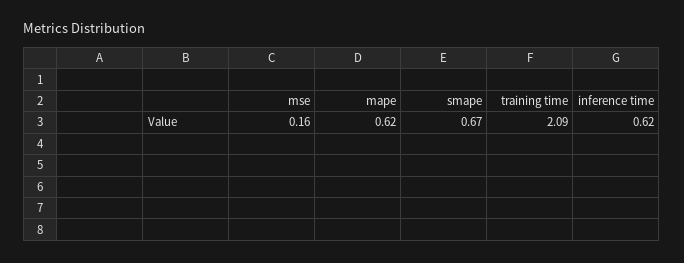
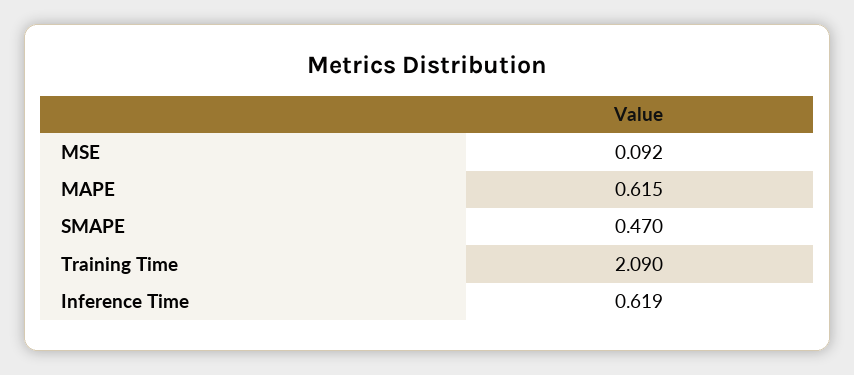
  {
-   "mse": 0.16,
+   "mse": 0.092,
    "mape": 0.615,
-   "smape": 0.67,
+   "smape": 0.47,
    "training time": 2.09,
    "inference time": 0.619
  }

